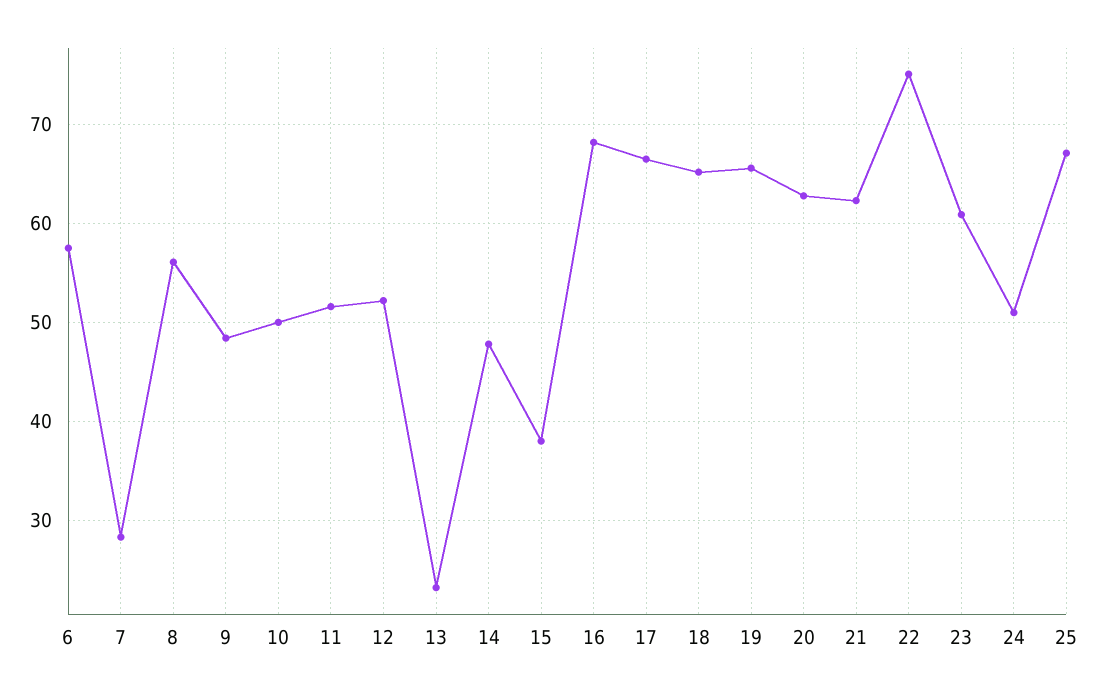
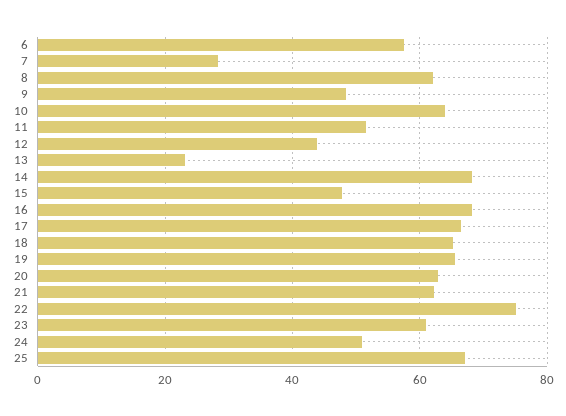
  {
    "6": 58,
    "7": 28,
-   "8": 56,
+   "8": 62,
    "9": 48,
-   "10": 50,
+   "10": 64,
    "11": 52,
-   "12": 52,
+   "12": 44,
    "13": 23,
-   "14": 48,
+   "14": 68,
-   "15": 38,
+   "15": 48,
    "16": 68,
    "17": 67,
    "18": 65,
    "19": 66,
    "20": 63,
    "21": 62,
    "22": 75,
    "23": 61,
    "24": 51,
    "25": 67
  }

